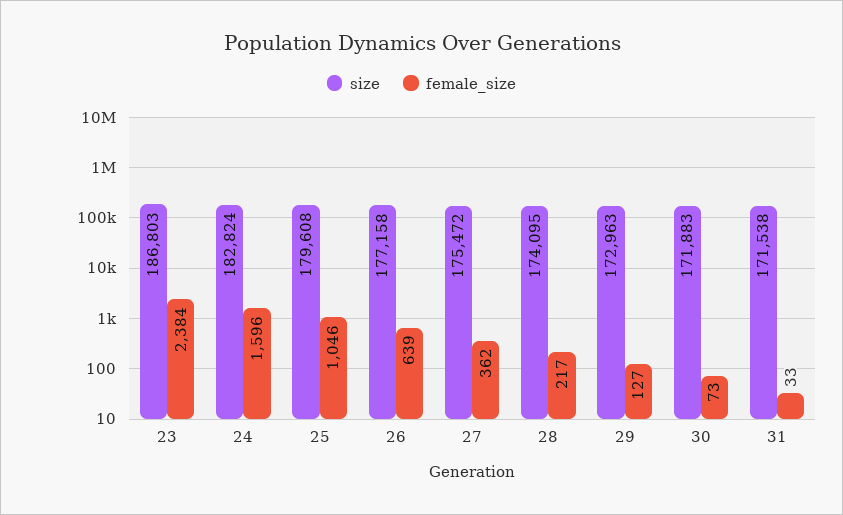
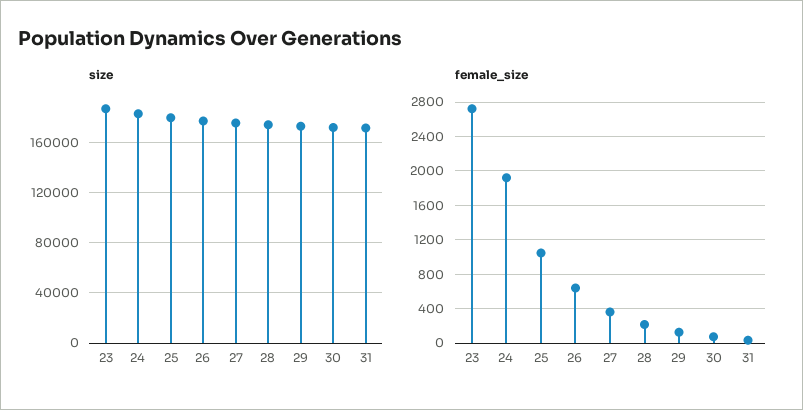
  {
    "size": {
      "23": 186803,
      "24": 182824,
      "25": 179608,
      "26": 177158,
      "27": 175472,
      "28": 174095,
      "29": 172963,
      "30": 171883,
      "31": 171538
    },
    "female_size": {
-     "23": 2384,
+     "23": 2700,
-     "24": 1596,
+     "24": 1900,
      "25": 1046,
      "26": 639,
      "27": 362,
      "28": 217,
      "29": 127,
      "30": 73,
      "31": 33
    }
  }

